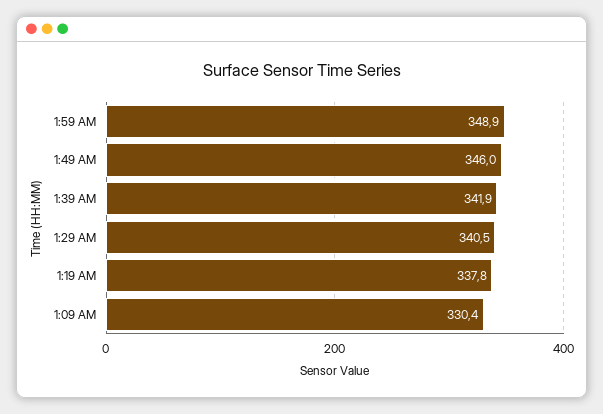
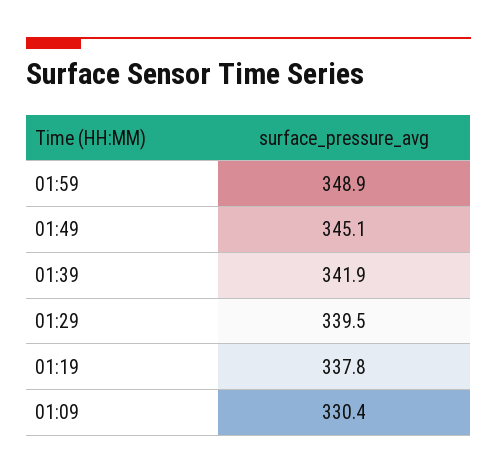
  {
    "1:59 AM": 348.9,
-   "1:49 AM": 346,
+   "1:49 AM": 345.1,
    "1:39 AM": 341.9,
-   "1:29 AM": 340.5,
+   "1:29 AM": 339.5,
    "1:19 AM": 337.8,
    "1:09 AM": 330.4
  }

